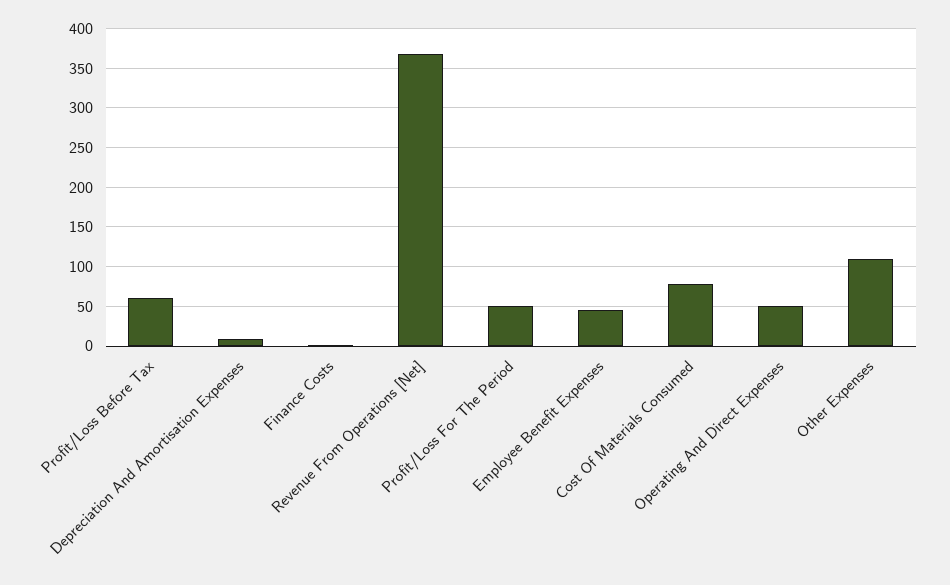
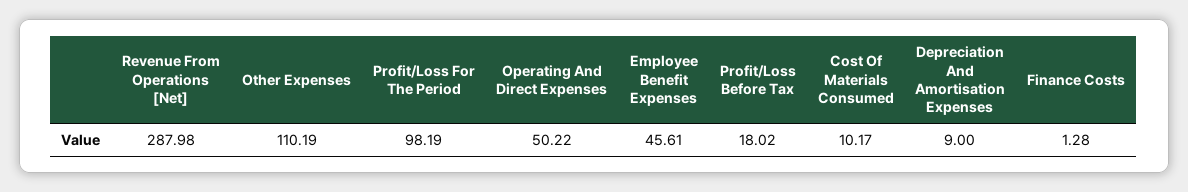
  {
-   "Profit/Loss Before Tax": 60,
+   "Profit/Loss Before Tax": 18.02,
    "Depreciation And Amortisation Expenses": 9,
    "Finance Costs": 1.28,
-   "Revenue From Operations [Net]": 370,
+   "Revenue From Operations [Net]": 287.98,
-   "Profit/Loss For The Period": 50,
+   "Profit/Loss For The Period": 98.19,
    "Employee Benefit Expenses": 45.61,
-   "Cost Of Materials Consumed": 80,
+   "Cost Of Materials Consumed": 10.17,
    "Operating And Direct Expenses": 50.22,
    "Other Expenses": 110.19
  }

